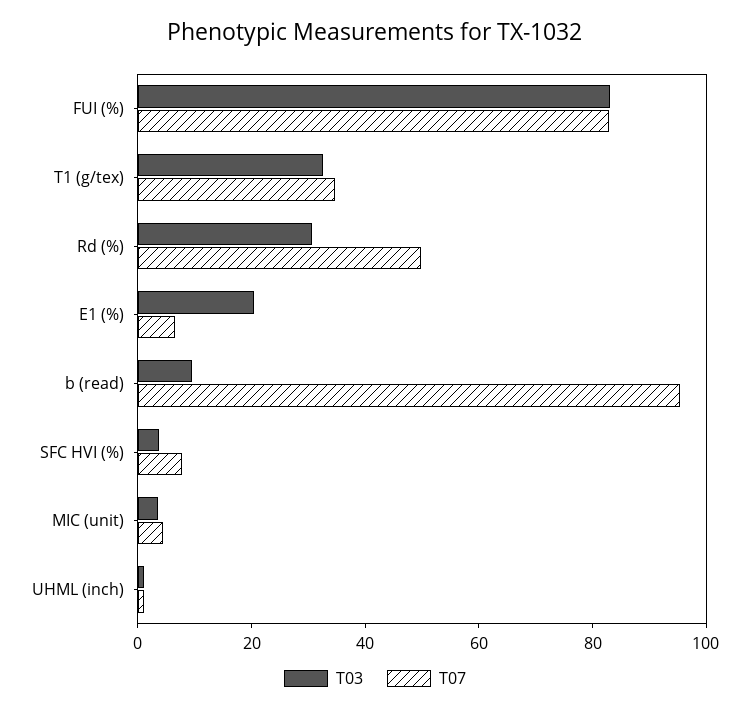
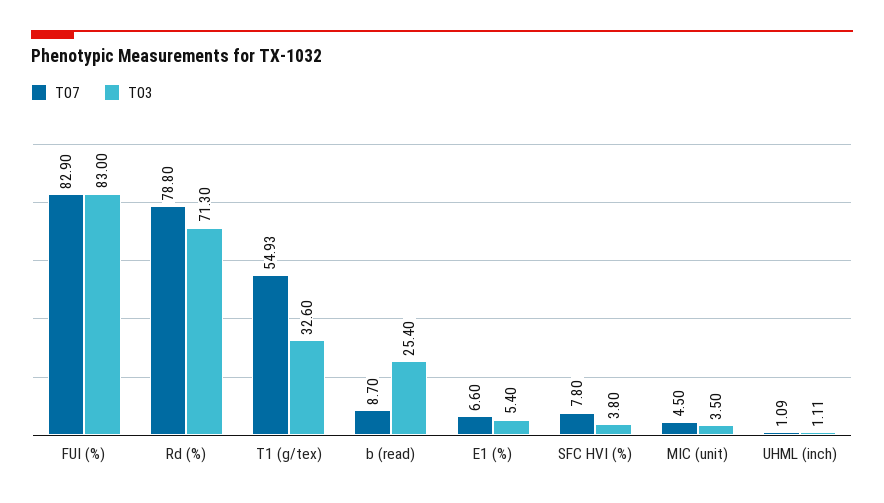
  {
    "T03": {
      "FUI (%)": 83,
      "T1 (g/tex)": 32.6,
-     "Rd (%)": 30,
+     "Rd (%)": 71.3,
-     "E1 (%)": 20,
+     "E1 (%)": 5.4,
-     "b (read)": 10,
+     "b (read)": 25.4,
      "SFC HVI (%)": 3.8,
      "MIC (unit)": 3.5,
      "UHML (inch)": 1.11
    },
    "T07": {
      "FUI (%)": 82.9,
-     "T1 (g/tex)": 35,
+     "T1 (g/tex)": 54.93,
-     "Rd (%)": 50,
+     "Rd (%)": 78.8,
      "E1 (%)": 6.6,
-     "b (read)": 95,
+     "b (read)": 8.7,
      "SFC HVI (%)": 7.8,
      "MIC (unit)": 4.5,
      "UHML (inch)": 1.09
    }
  }

